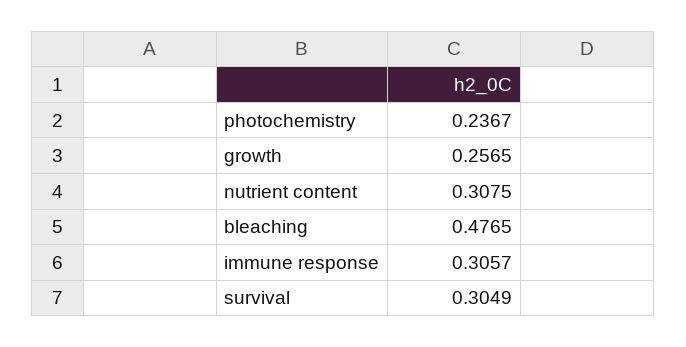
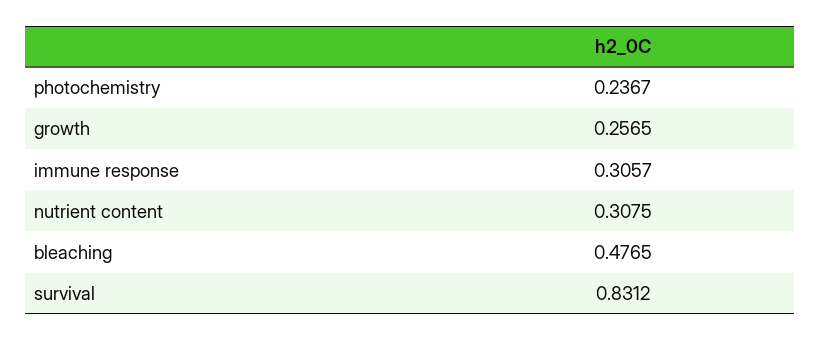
  {
    "photochemistry": 0.2367,
    "growth": 0.2565,
    "nutrient content": 0.3075,
    "bleaching": 0.4765,
    "immune response": 0.3057,
-   "survival": 0.3049
+   "survival": 0.8312
  }

